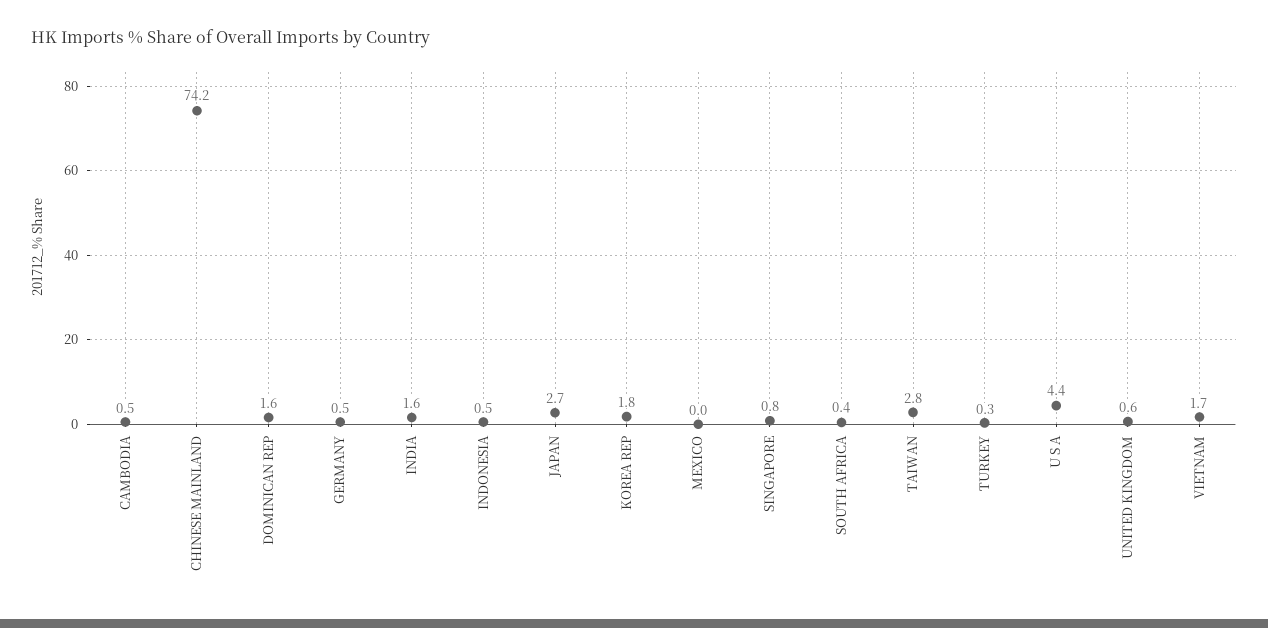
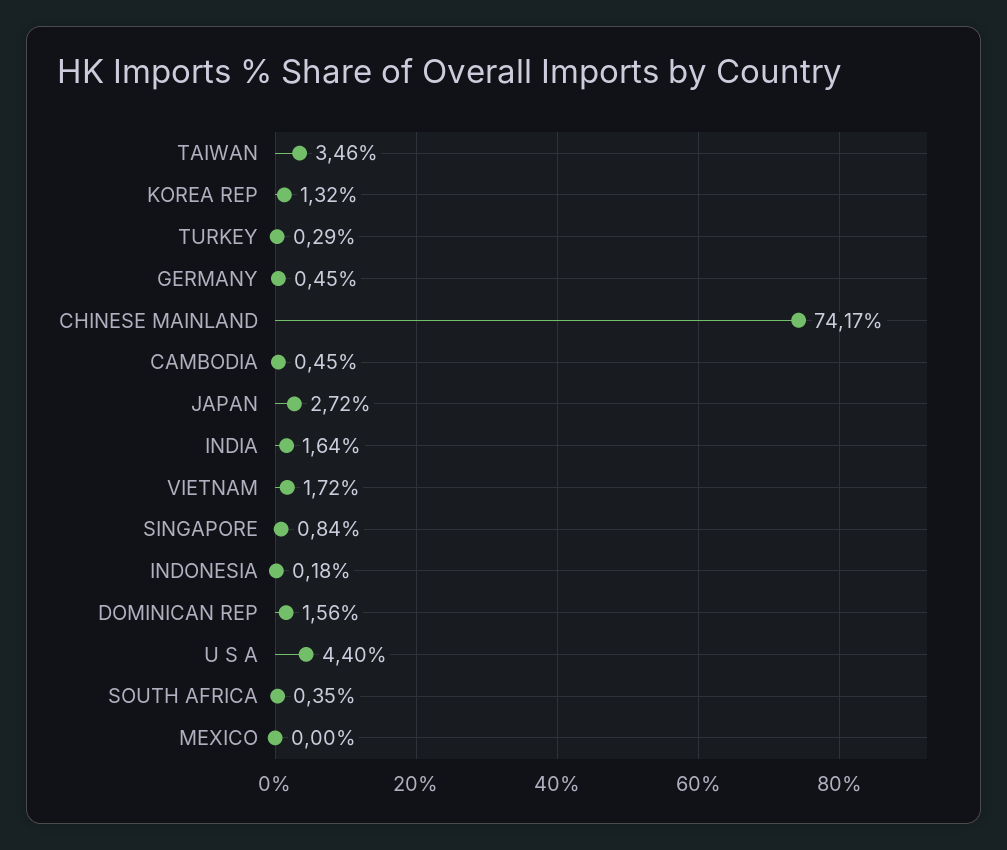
  {
    "CAMBODIA": 0.45,
    "CHINESE MAINLAND": 74.17,
    "DOMINICAN REP": 1.56,
    "GERMANY": 0.45,
    "INDIA": 1.64,
-   "INDONESIA": 0.5,
+   "INDONESIA": 0.18,
    "JAPAN": 2.72,
-   "KOREA REP": 1.8,
+   "KOREA REP": 1.32,
    "MEXICO": 0,
    "SINGAPORE": 0.84,
    "SOUTH AFRICA": 0.35,
-   "TAIWAN": 2.8,
+   "TAIWAN": 3.46,
    "TURKEY": 0.29,
    "U S A": 4.4,
-   "UNITED KINGDOM": 0.6,
    "VIETNAM": 1.72
  }

